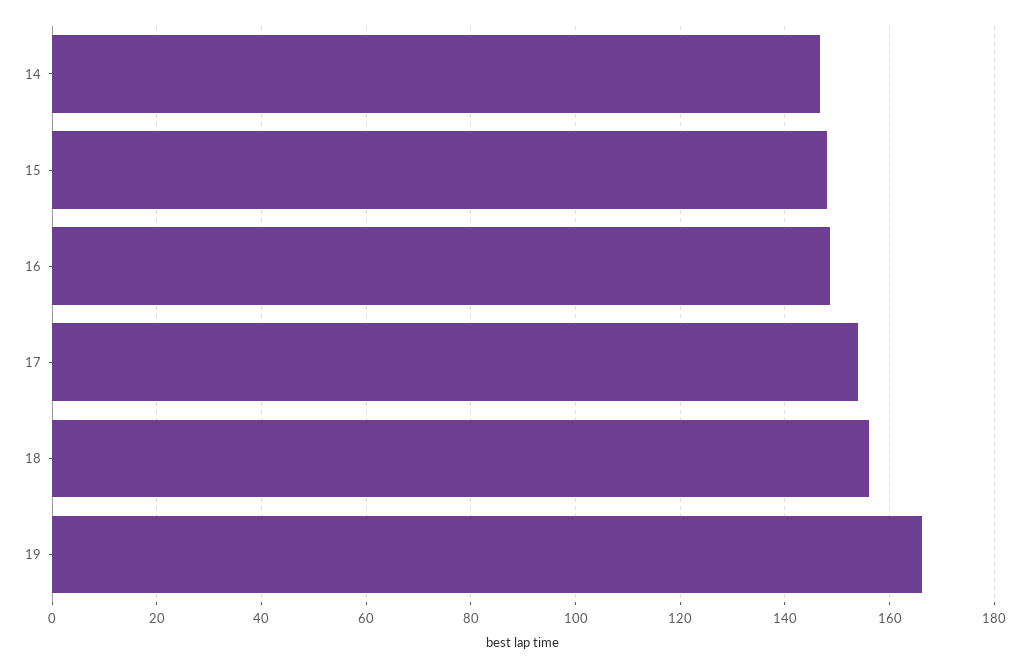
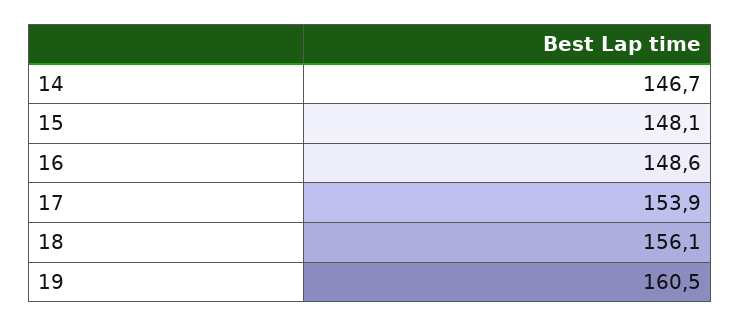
  {
    "14": 146.7,
    "15": 148.1,
    "16": 148.6,
    "17": 153.9,
    "18": 156.1,
-   "19": 166
+   "19": 160.5
  }

